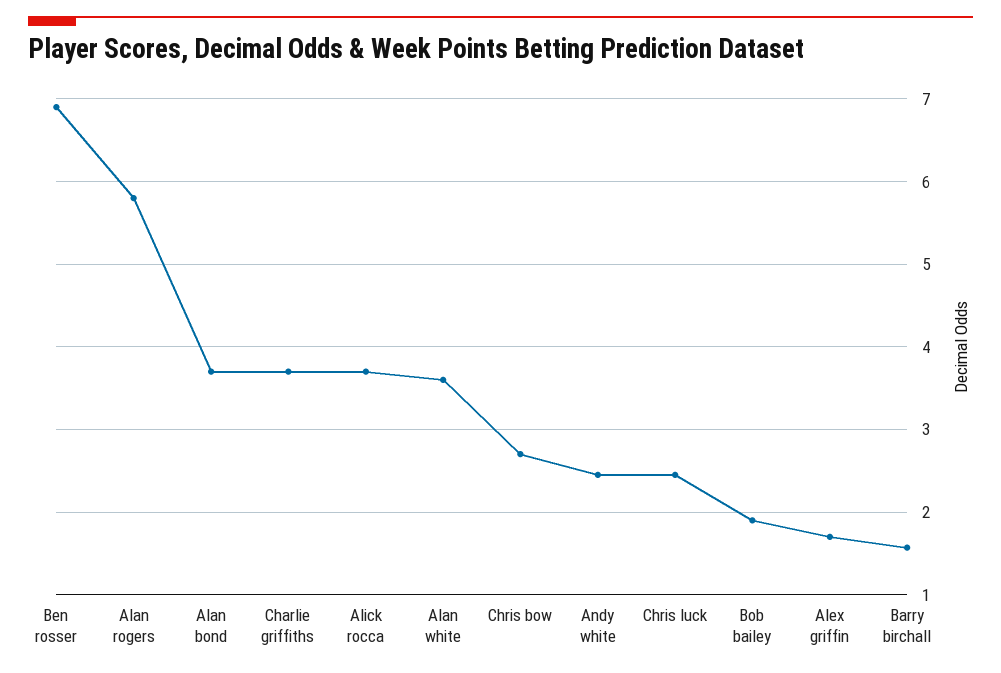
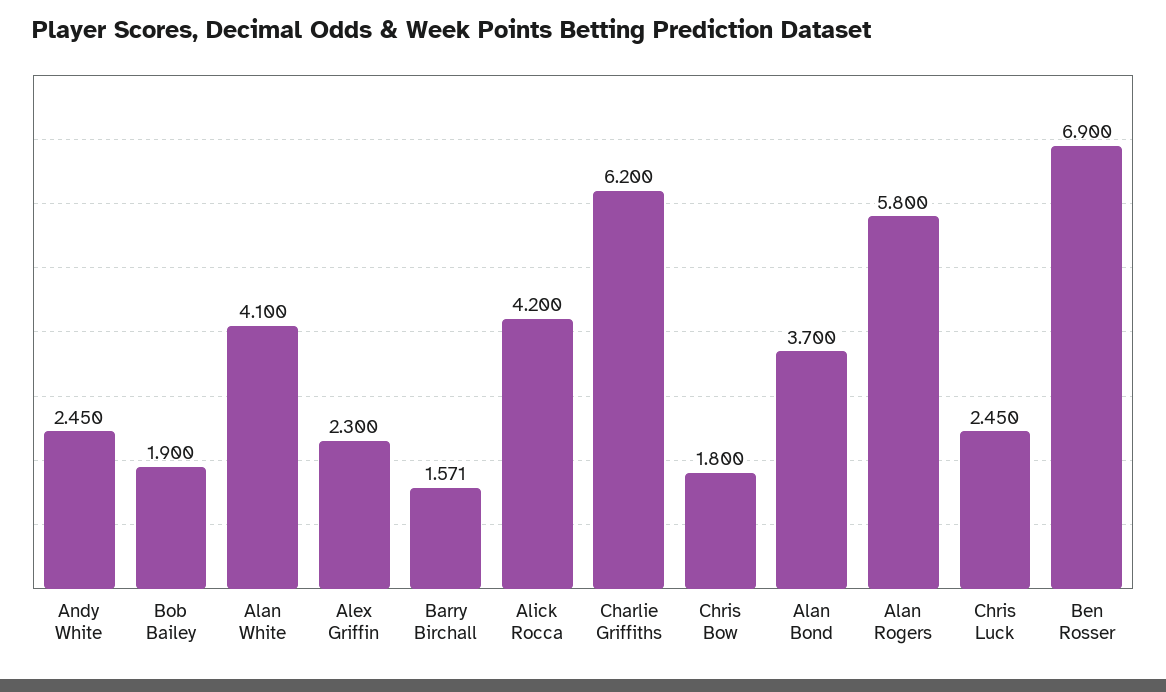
  {
    "Ben rosser": 6.9,
    "Alan rogers": 5.8,
    "Alan bond": 3.7,
-   "Charlie griffiths": 3.7,
+   "Charlie griffiths": 6.2,
-   "Alick rocca": 3.7,
+   "Alick rocca": 4.2,
-   "Alan white": 3.6,
+   "Alan white": 4.1,
-   "Chris bow": 2.7,
+   "Chris bow": 1.8,
    "Andy white": 2.45,
    "Chris luck": 2.45,
    "Bob bailey": 1.9,
-   "Alex griffin": 1.7,
+   "Alex griffin": 2.3,
    "Barry birchall": 1.571
  }

